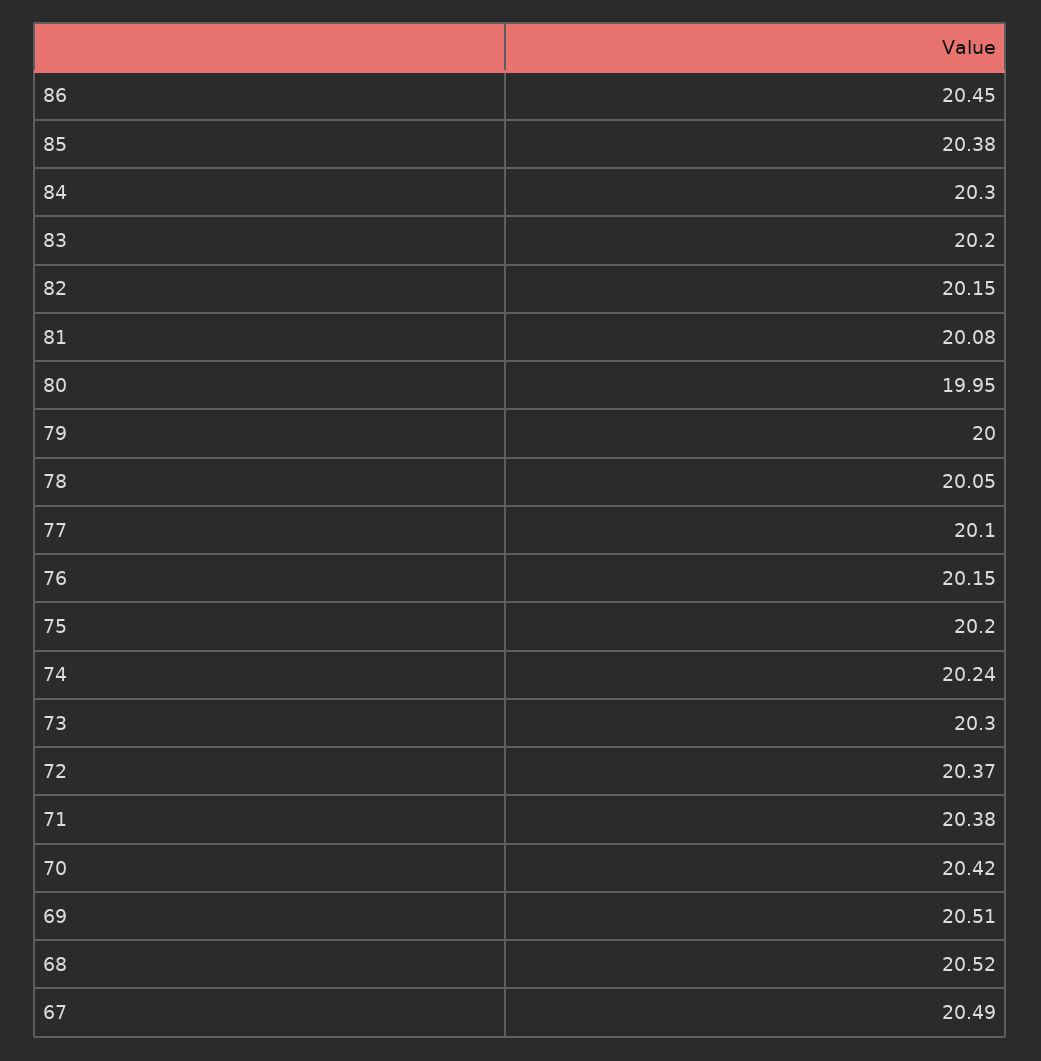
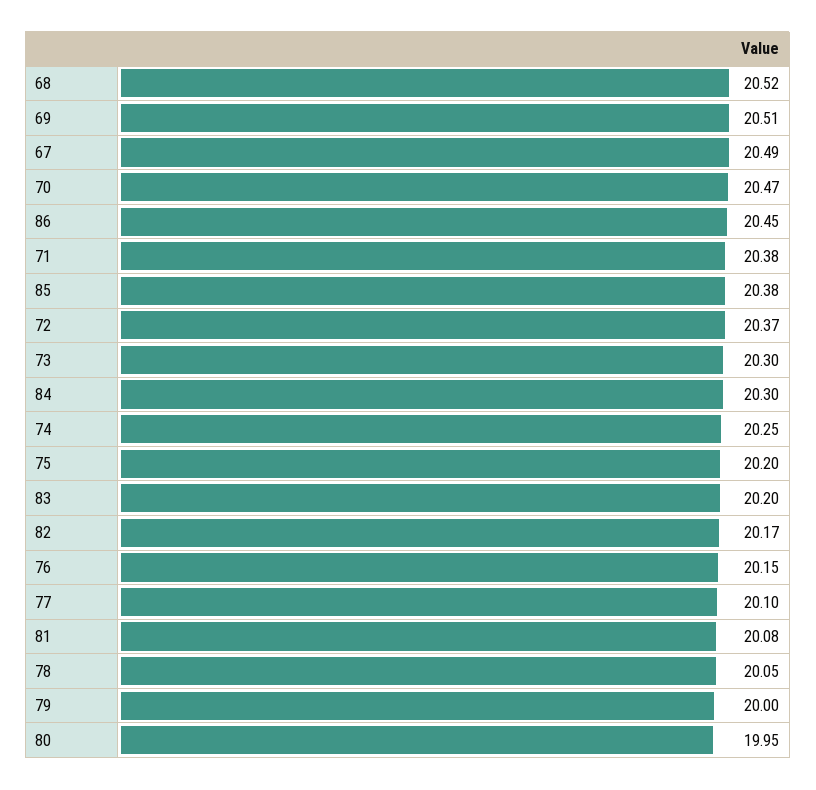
  {
    "86": 20.45,
    "85": 20.38,
    "84": 20.3,
    "83": 20.2,
-   "82": 20.15,
+   "82": 20.17,
    "81": 20.08,
    "80": 19.95,
    "79": 20,
    "78": 20.05,
    "77": 20.1,
    "76": 20.15,
    "75": 20.2,
-   "74": 20.24,
+   "74": 20.25,
    "73": 20.3,
    "72": 20.37,
    "71": 20.38,
-   "70": 20.42,
+   "70": 20.47,
    "69": 20.51,
    "68": 20.52,
    "67": 20.49
  }

